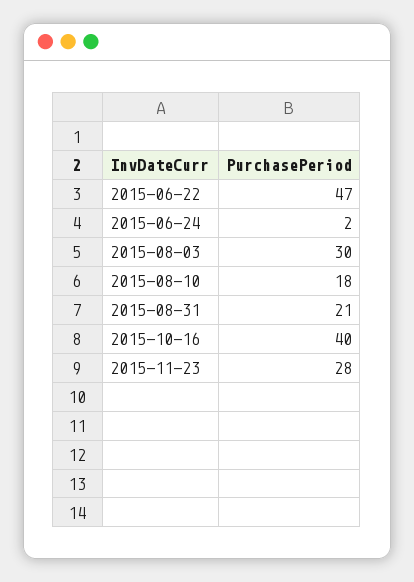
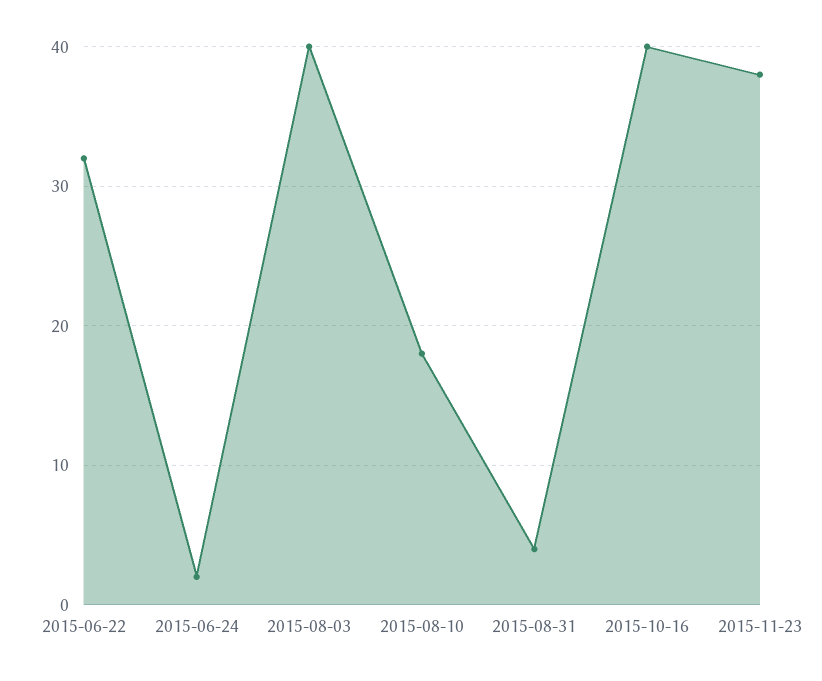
  {
-   "2015-06-22": 47,
+   "2015-06-22": 32,
    "2015-06-24": 2,
-   "2015-08-03": 30,
+   "2015-08-03": 40,
    "2015-08-10": 18,
-   "2015-08-31": 21,
+   "2015-08-31": 4,
    "2015-10-16": 40,
-   "2015-11-23": 28
+   "2015-11-23": 38
  }

